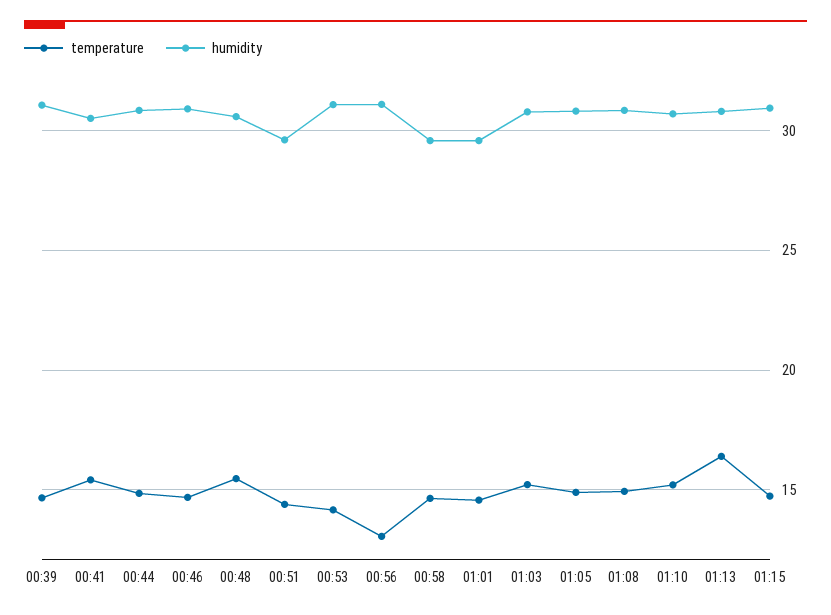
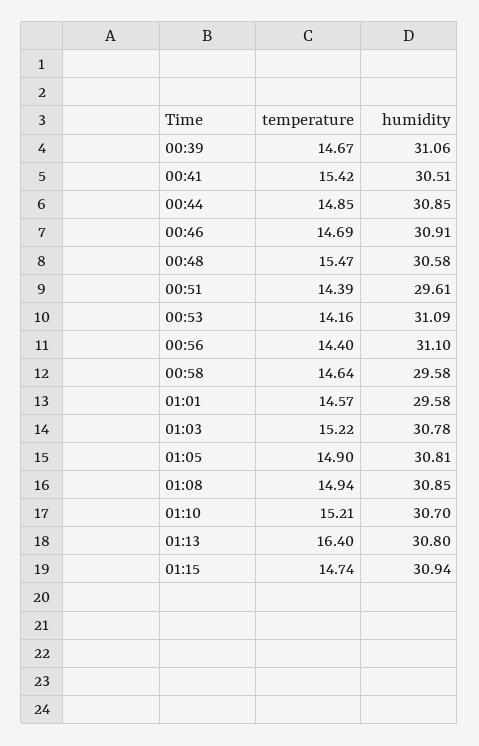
  {
    "temperature": {
      "00:39": 14.67,
      "00:41": 15.42,
      "00:44": 14.85,
      "00:46": 14.69,
      "00:48": 15.47,
      "00:51": 14.39,
      "00:53": 14.16,
-     "00:56": 13,
+     "00:56": 14.4,
      "00:58": 14.64,
      "01:01": 14.57,
      "01:03": 15.22,
      "01:05": 14.9,
      "01:08": 14.94,
      "01:10": 15.21,
      "01:13": 16.4,
      "01:15": 14.74
    },
    "humidity": {
      "00:39": 31.06,
      "00:41": 30.51,
      "00:44": 30.85,
      "00:46": 30.91,
      "00:48": 30.58,
      "00:51": 29.61,
      "00:53": 31.09,
      "00:56": 31.1,
      "00:58": 29.58,
      "01:01": 29.58,
      "01:03": 30.78,
      "01:05": 30.81,
      "01:08": 30.85,
      "01:10": 30.7,
      "01:13": 30.8,
      "01:15": 30.94
    }
  }

